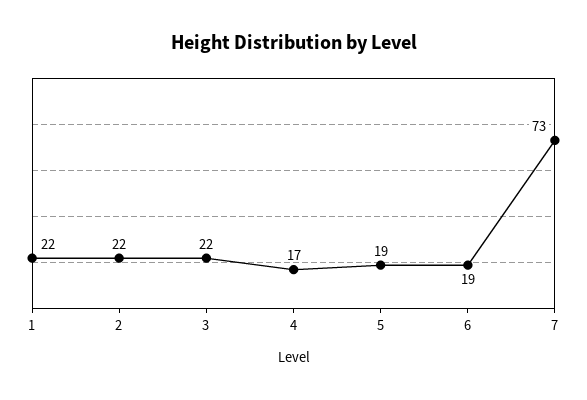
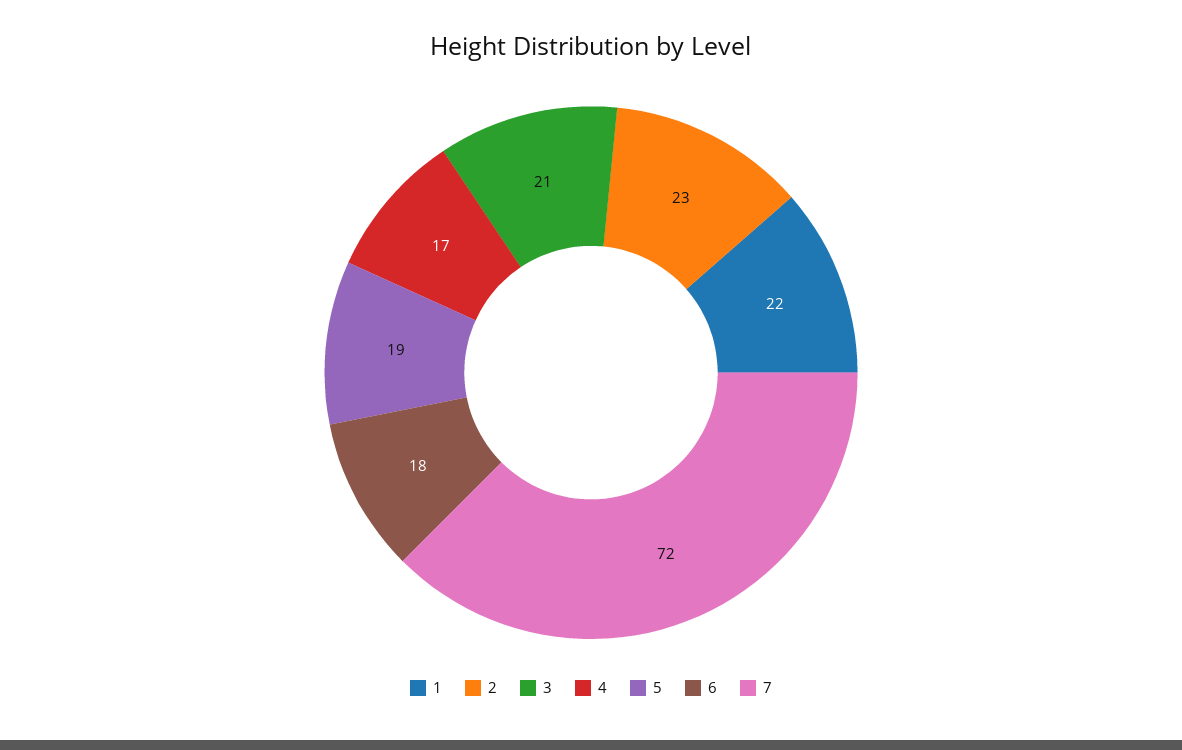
  {
    "1": 22,
-   "2": 22,
+   "2": 23,
-   "3": 22,
+   "3": 21,
    "4": 17,
    "5": 19,
-   "6": 19,
+   "6": 18,
-   "7": 73
+   "7": 72
  }

